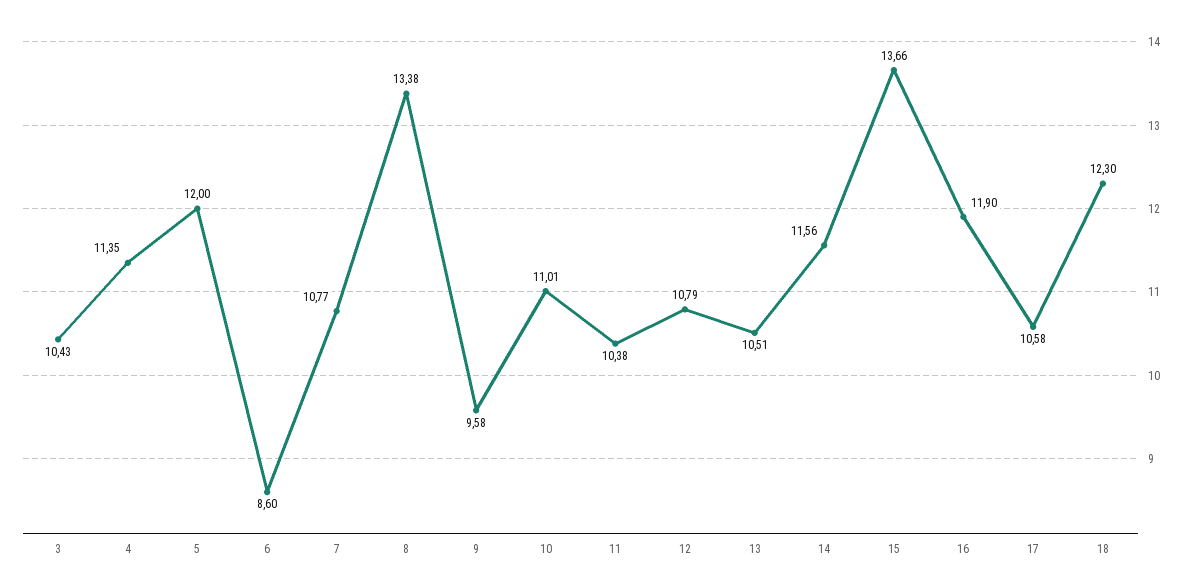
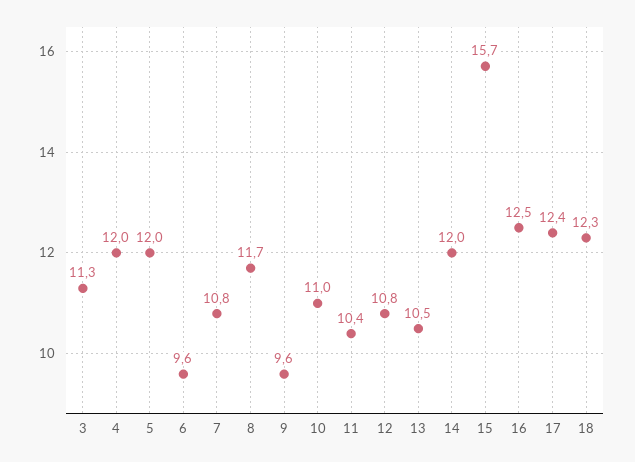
  {
-   "3": 10.43,
+   "3": 11.3,
-   "4": 11.35,
+   "4": 12,
    "5": 12,
-   "6": 8.6,
+   "6": 9.6,
    "7": 10.77,
-   "8": 13.38,
+   "8": 11.7,
    "9": 9.58,
    "10": 11.01,
    "11": 10.38,
    "12": 10.79,
    "13": 10.51,
-   "14": 11.56,
+   "14": 12,
-   "15": 13.66,
+   "15": 15.7,
-   "16": 11.9,
+   "16": 12.5,
-   "17": 10.58,
+   "17": 12.4,
    "18": 12.3
  }

